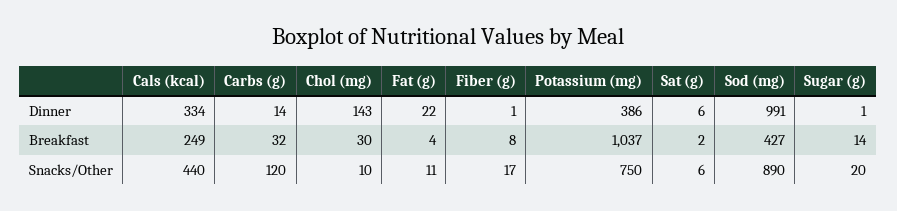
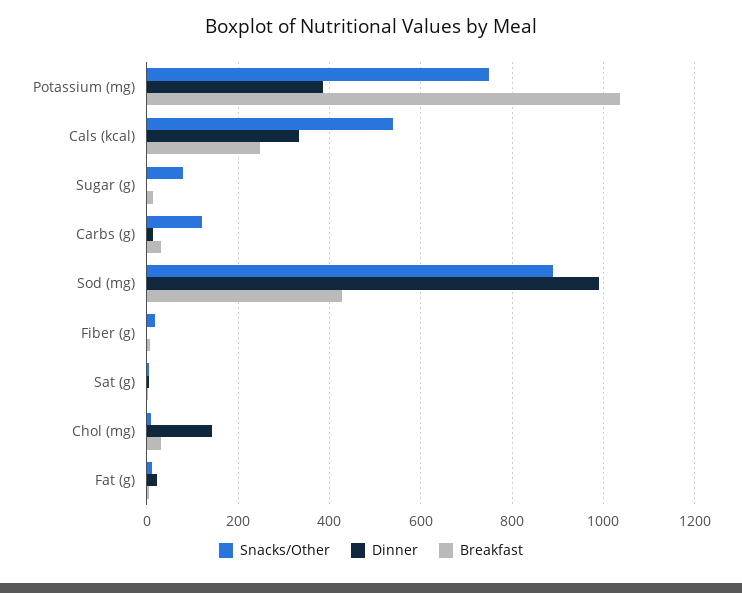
  {
    "Dinner": {
      "Cals (kcal)": 334,
      "Carbs (g)": 14,
      "Chol (mg)": 143,
      "Fat (g)": 22,
      "Fiber (g)": 1,
      "Potassium (mg)": 386,
      "Sat (g)": 6,
      "Sod (mg)": 991,
      "Sugar (g)": 1
    },
    "Breakfast": {
      "Cals (kcal)": 249,
      "Carbs (g)": 32,
      "Chol (mg)": 30,
      "Fat (g)": 4,
      "Fiber (g)": 8,
      "Potassium (mg)": 1037,
      "Sat (g)": 2,
      "Sod (mg)": 427,
      "Sugar (g)": 14
    },
    "Snacks/Other": {
-     "Cals (kcal)": 440,
+     "Cals (kcal)": 540,
      "Carbs (g)": 120,
      "Chol (mg)": 10,
      "Fat (g)": 11,
      "Fiber (g)": 17,
      "Potassium (mg)": 750,
      "Sat (g)": 6,
      "Sod (mg)": 890,
-     "Sugar (g)": 20
+     "Sugar (g)": 80
    }
  }

